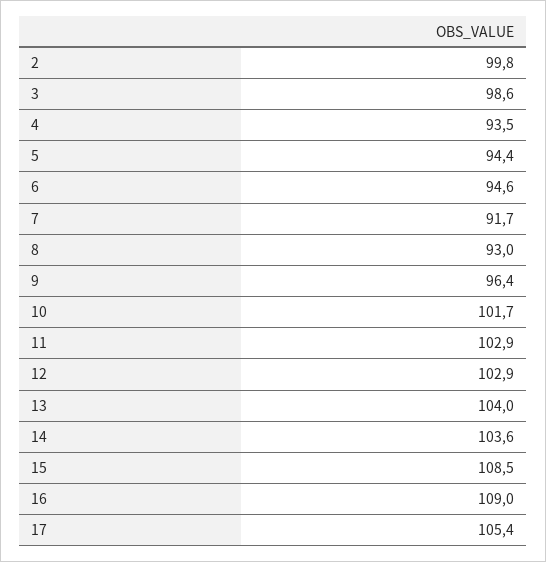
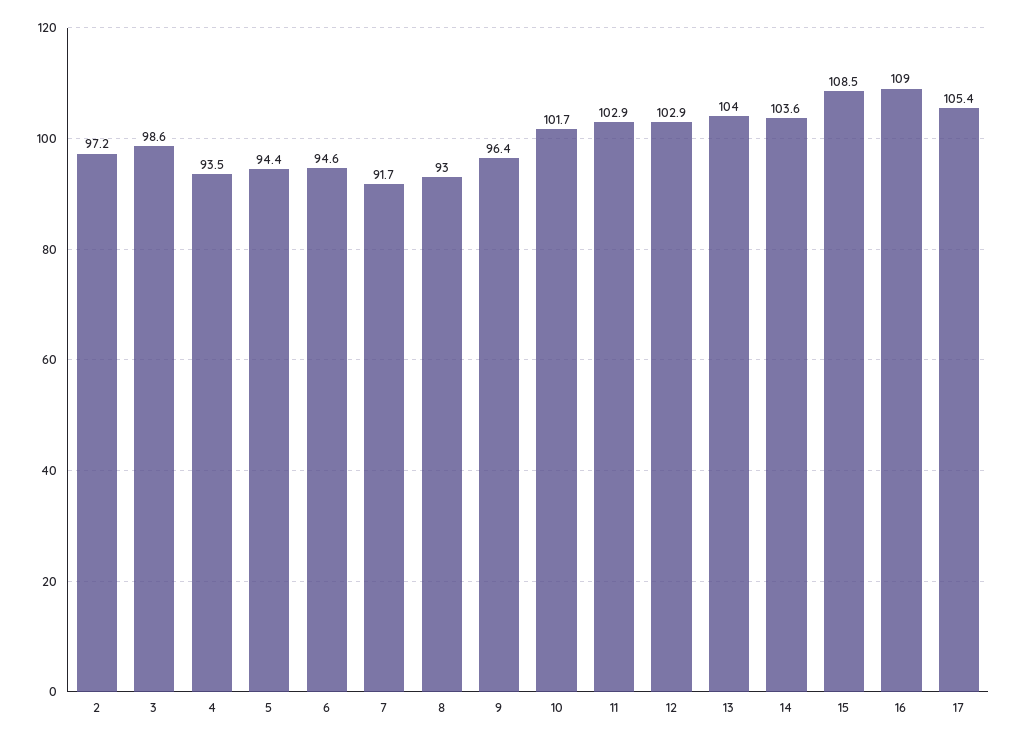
  {
-   "2": 99.8,
+   "2": 97.2,
    "3": 98.6,
    "4": 93.5,
    "5": 94.4,
    "6": 94.6,
    "7": 91.7,
    "8": 93,
    "9": 96.4,
    "10": 101.7,
    "11": 102.9,
    "12": 102.9,
    "13": 104,
    "14": 103.6,
    "15": 108.5,
    "16": 109,
    "17": 105.4
  }

